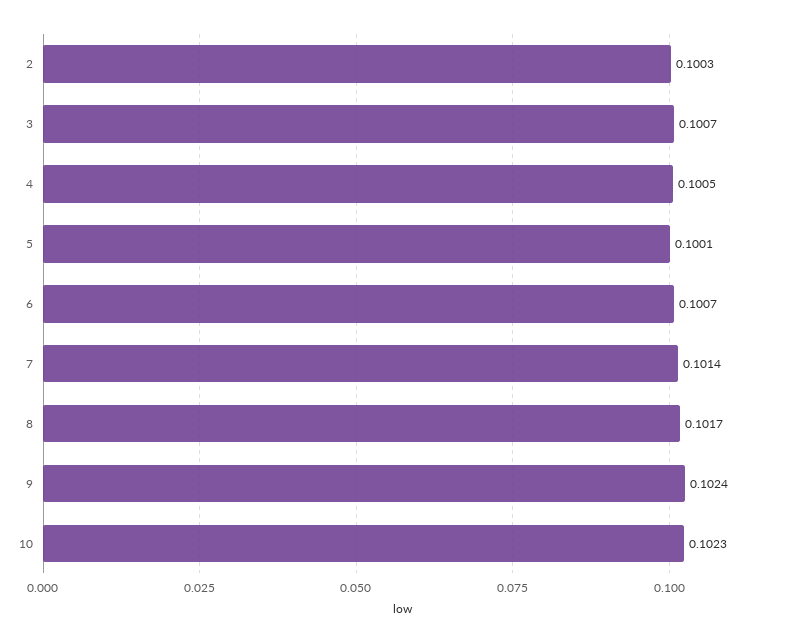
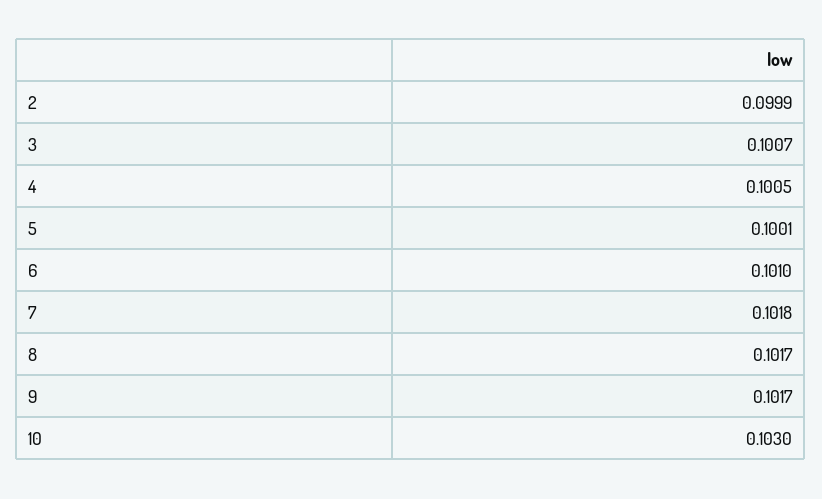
  {
-   "2": 0.1003,
+   "2": 0.0999,
    "3": 0.1007,
    "4": 0.1005,
    "5": 0.1001,
-   "6": 0.1007,
+   "6": 0.101,
-   "7": 0.1014,
+   "7": 0.1018,
    "8": 0.1017,
-   "9": 0.1024,
+   "9": 0.1017,
-   "10": 0.1023
+   "10": 0.103
  }

